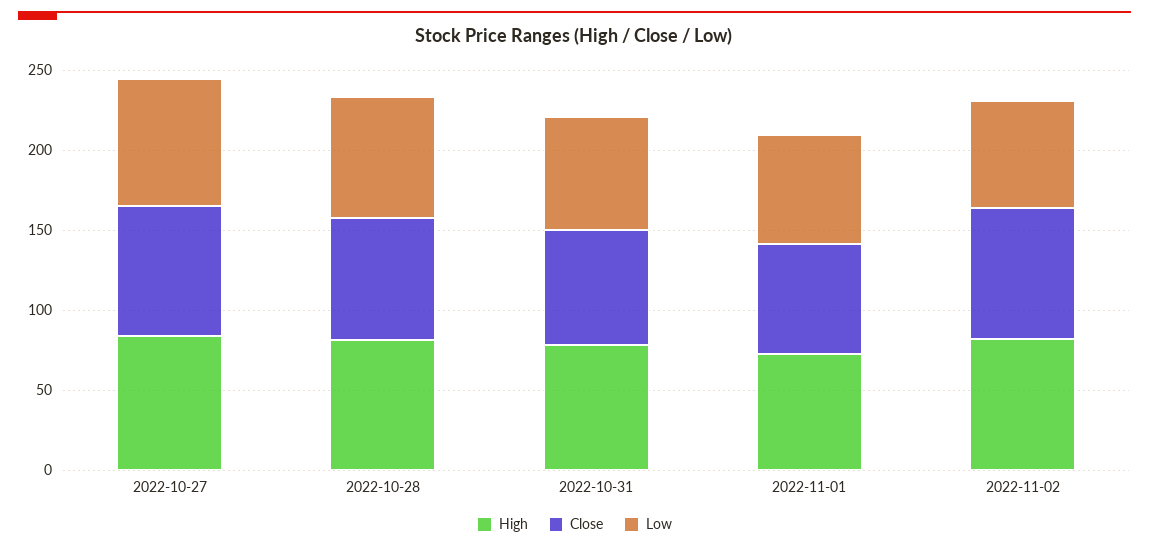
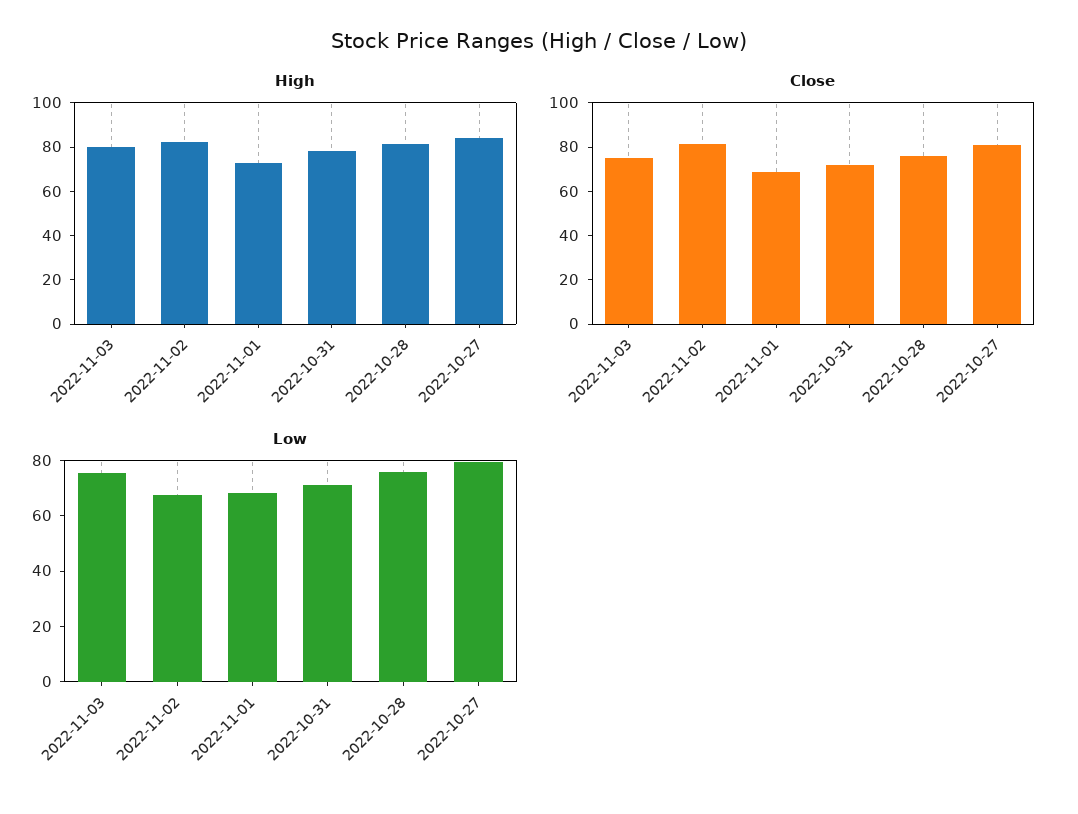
  {
    "High": {
      "2022-10-27": 85,
      "2022-10-28": 80,
      "2022-10-31": 80,
      "2022-11-01": 75,
-     "2022-11-02": 80
+     "2022-11-02": 80,
+     "2022-11-03": 80
    },
    "Close": {
      "2022-10-27": 80,
      "2022-10-28": 75,
      "2022-10-31": 70,
      "2022-11-01": 70,
-     "2022-11-02": 80
+     "2022-11-02": 80,
+     "2022-11-03": 75
    },
    "Low": {
      "2022-10-27": 80,
      "2022-10-28": 75,
      "2022-10-31": 70,
      "2022-11-01": 70,
-     "2022-11-02": 65
+     "2022-11-02": 65,
+     "2022-11-03": 75
    }
  }

